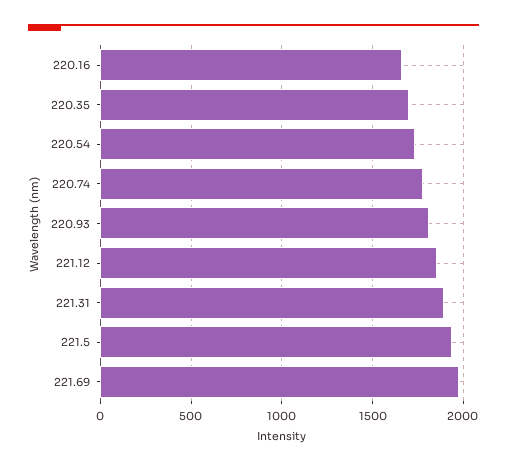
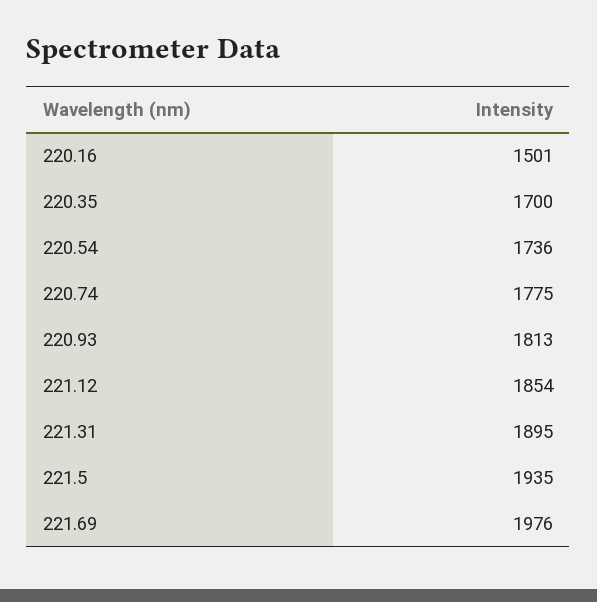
  {
-   "220.16": 1650,
+   "220.16": 1501,
    "220.35": 1700,
    "220.54": 1736,
    "220.74": 1775,
    "220.93": 1813,
    "221.12": 1854,
    "221.31": 1895,
    "221.5": 1935,
    "221.69": 1976
  }

